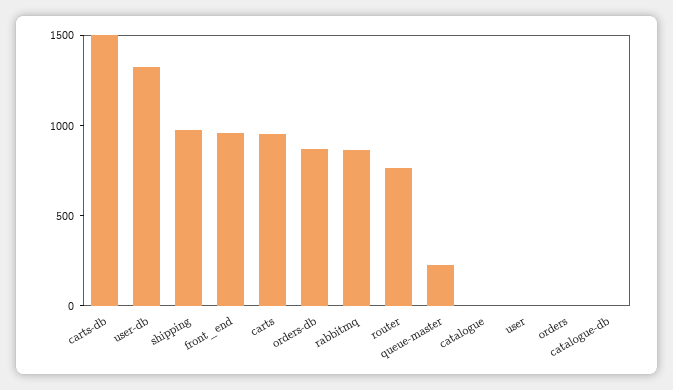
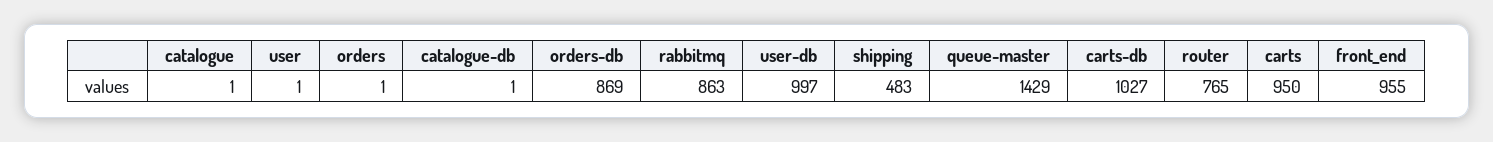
  {
-   "carts-db": 1500,
+   "carts-db": 1027,
-   "user-db": 1300,
+   "user-db": 997,
-   "shipping": 1000,
+   "shipping": 483,
    "front_end": 955,
    "carts": 950,
    "orders-db": 869,
    "rabbitmq": 863,
    "router": 765,
-   "queue-master": 200,
+   "queue-master": 1429,
    "catalogue": 1,
    "user": 1,
    "orders": 1,
    "catalogue-db": 1
  }

